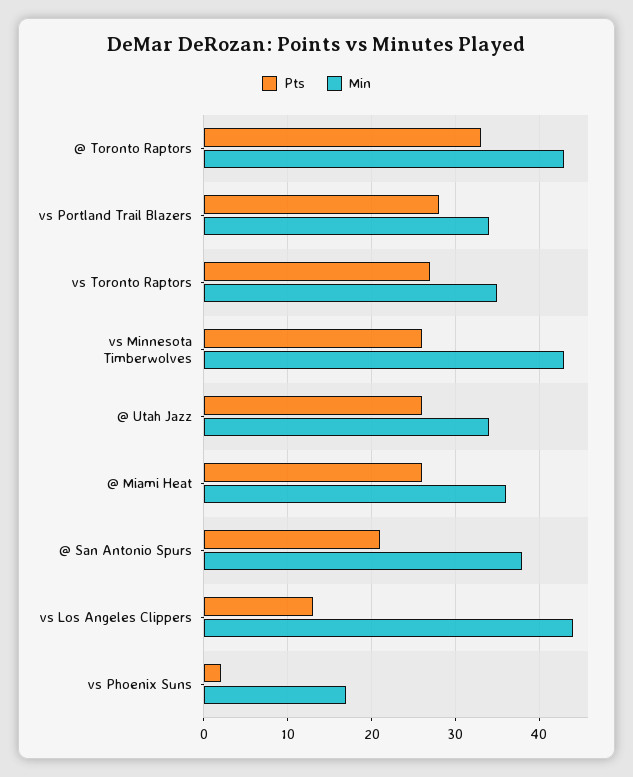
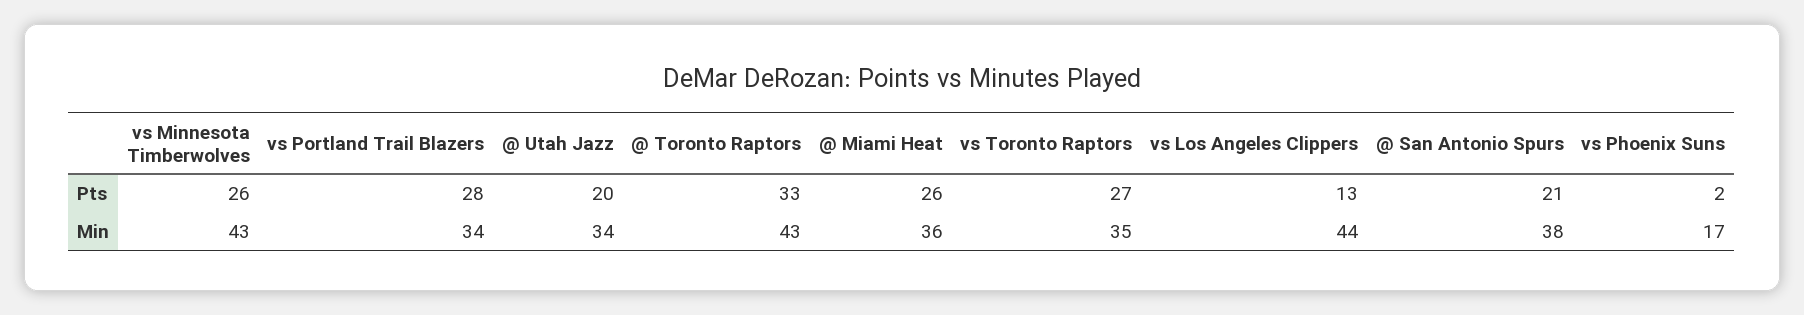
  {
    "Pts": {
      "@ Toronto Raptors": 33,
      "vs Portland Trail Blazers": 28,
      "vs Toronto Raptors": 27,
      "vs Minnesota Timberwolves": 26,
-     "@ Utah Jazz": 26,
+     "@ Utah Jazz": 20,
      "@ Miami Heat": 26,
      "@ San Antonio Spurs": 21,
      "vs Los Angeles Clippers": 13,
      "vs Phoenix Suns": 2
    },
    "Min": {
      "@ Toronto Raptors": 43,
      "vs Portland Trail Blazers": 34,
      "vs Toronto Raptors": 35,
      "vs Minnesota Timberwolves": 43,
      "@ Utah Jazz": 34,
      "@ Miami Heat": 36,
      "@ San Antonio Spurs": 38,
      "vs Los Angeles Clippers": 44,
      "vs Phoenix Suns": 17
    }
  }

